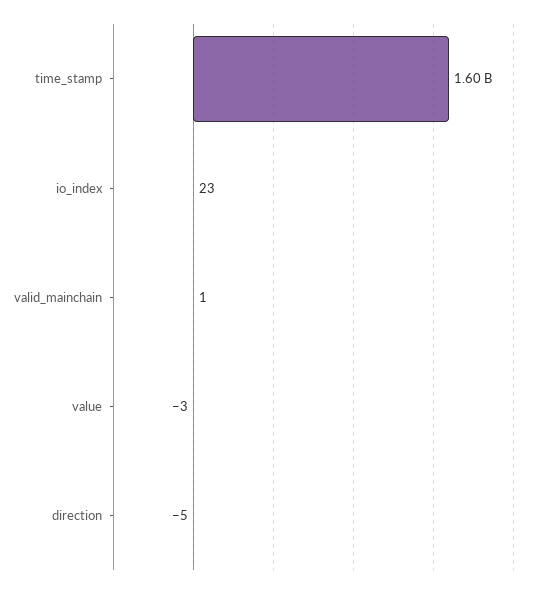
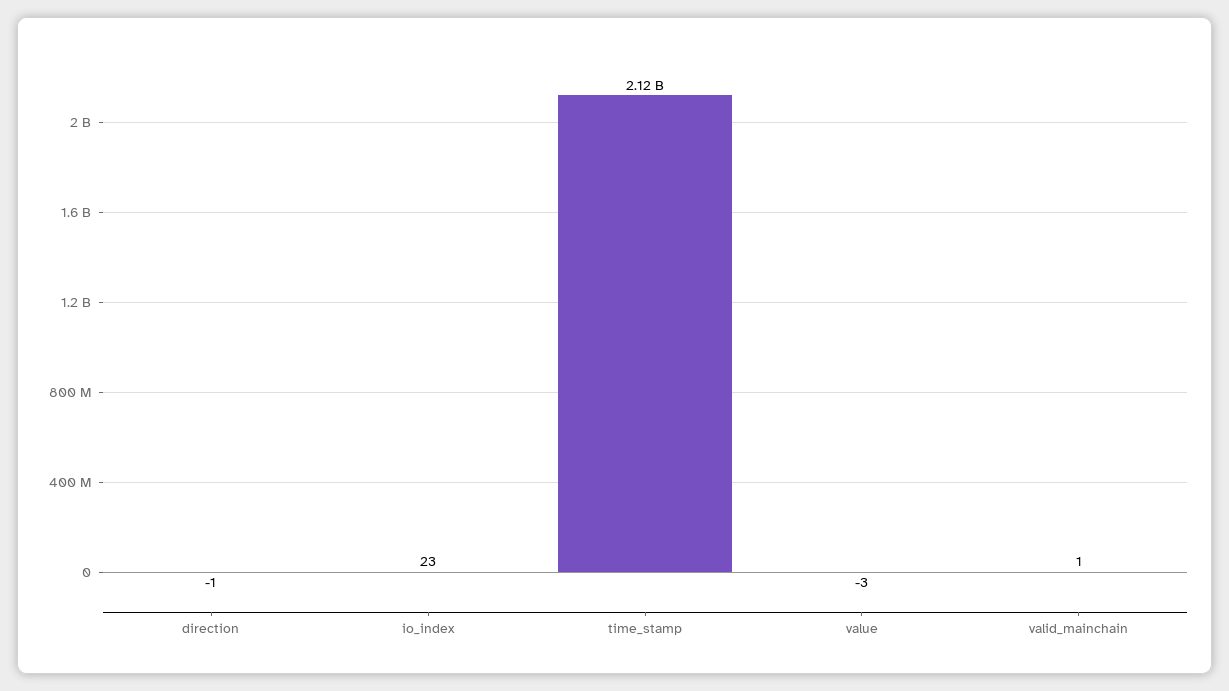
  {
-   "time_stamp": 1600000000,
+   "time_stamp": 2120000000,
    "io_index": 23,
    "valid_mainchain": 1,
    "value": -3,
-   "direction": -5
+   "direction": -1
  }

